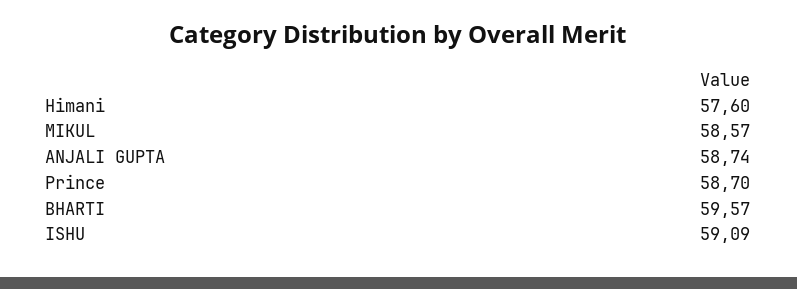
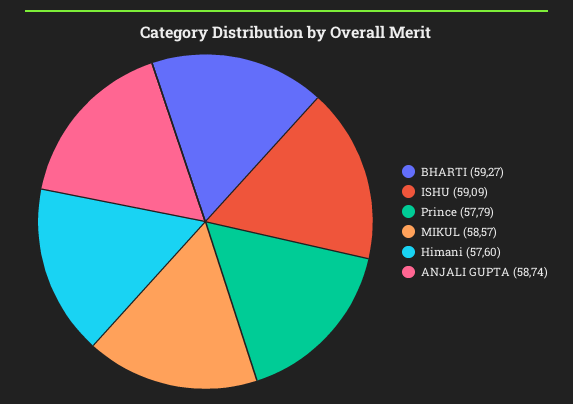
  {
    "Himani": 57.6,
    "MIKUL": 58.57,
    "ANJALI GUPTA": 58.74,
-   "Prince": 58.7,
+   "Prince": 57.79,
-   "BHARTI": 59.57,
+   "BHARTI": 59.27,
    "ISHU": 59.09
  }

